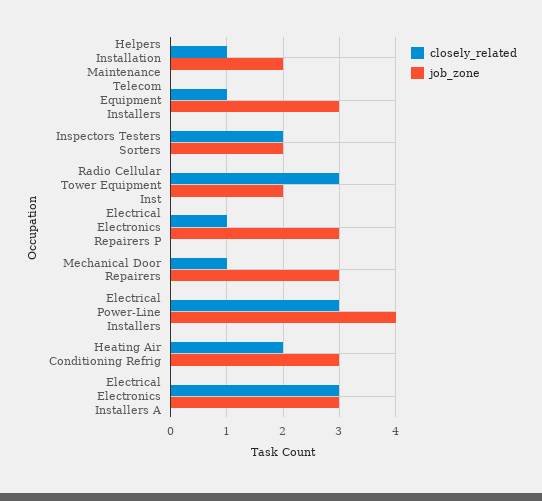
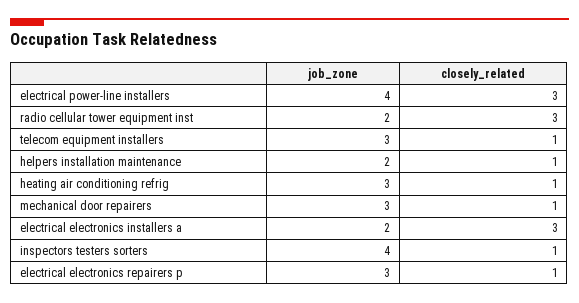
  {
    "closely_related": {
      "Helpers Installation Maintenance": 1,
      "Telecom Equipment Installers": 1,
-     "Inspectors Testers Sorters": 2,
+     "Inspectors Testers Sorters": 1,
      "Radio Cellular Tower Equipment Inst": 3,
      "Electrical Electronics Repairers P": 1,
      "Mechanical Door Repairers": 1,
      "Electrical Power-Line Installers": 3,
-     "Heating Air Conditioning Refrig": 2,
+     "Heating Air Conditioning Refrig": 1,
      "Electrical Electronics Installers A": 3
    },
    "job_zone": {
      "Helpers Installation Maintenance": 2,
      "Telecom Equipment Installers": 3,
-     "Inspectors Testers Sorters": 2,
+     "Inspectors Testers Sorters": 4,
      "Radio Cellular Tower Equipment Inst": 2,
      "Electrical Electronics Repairers P": 3,
      "Mechanical Door Repairers": 3,
      "Electrical Power-Line Installers": 4,
      "Heating Air Conditioning Refrig": 3,
-     "Electrical Electronics Installers A": 3
+     "Electrical Electronics Installers A": 2
    }
  }

